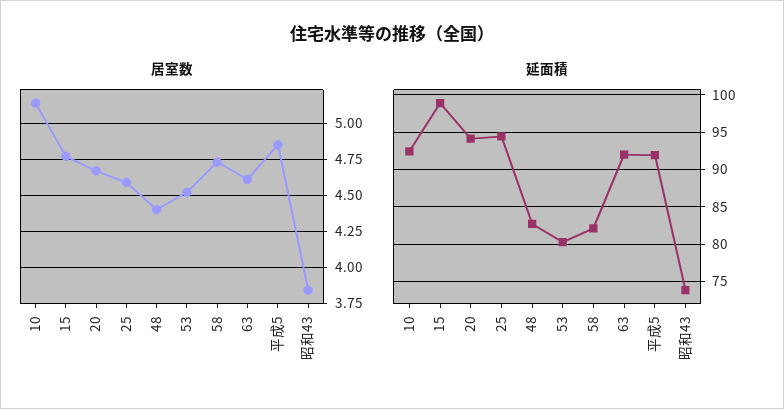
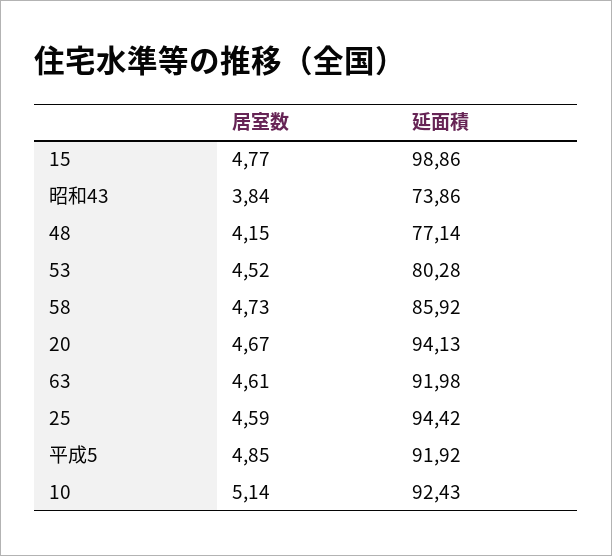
  {
    "居室数": {
      "10": 5.14,
      "15": 4.77,
      "20": 4.67,
      "25": 4.59,
-     "48": 4.4,
+     "48": 4.15,
      "53": 4.52,
      "58": 4.73,
      "63": 4.61,
      "平成5": 4.85,
      "昭和43": 3.84
    },
    "延面積": {
      "10": 92.43,
      "15": 98.86,
      "20": 94.13,
      "25": 94.42,
-     "48": 83,
+     "48": 77.14,
      "53": 80.28,
-     "58": 82,
+     "58": 85.92,
      "63": 91.98,
      "平成5": 91.92,
      "昭和43": 73.86
    }
  }

